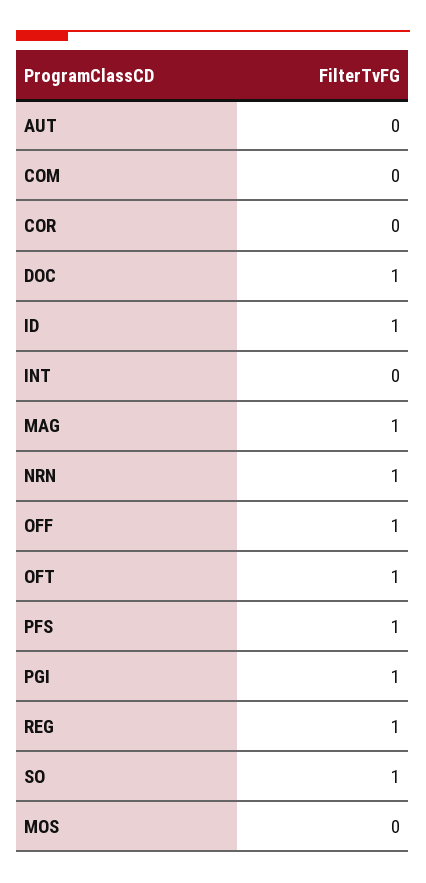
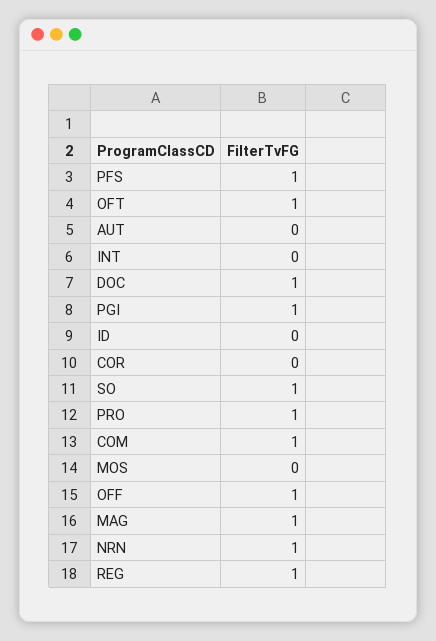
  {
    "AUT": 0,
-   "COM": 0,
+   "COM": 1,
    "COR": 0,
    "DOC": 1,
-   "ID": 1,
+   "ID": 0,
    "INT": 0,
    "MAG": 1,
    "NRN": 1,
    "OFF": 1,
    "OFT": 1,
    "PFS": 1,
    "PGI": 1,
    "REG": 1,
    "SO": 1,
-   "MOS": 0
+   "MOS": 0,
+   "PRO": 1
  }

